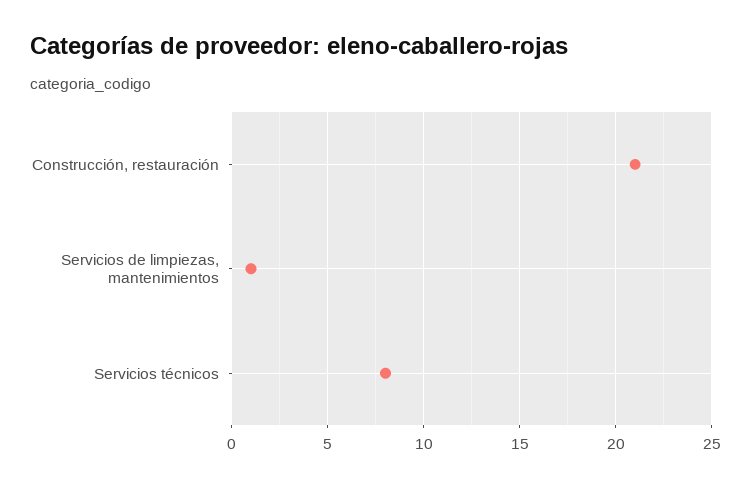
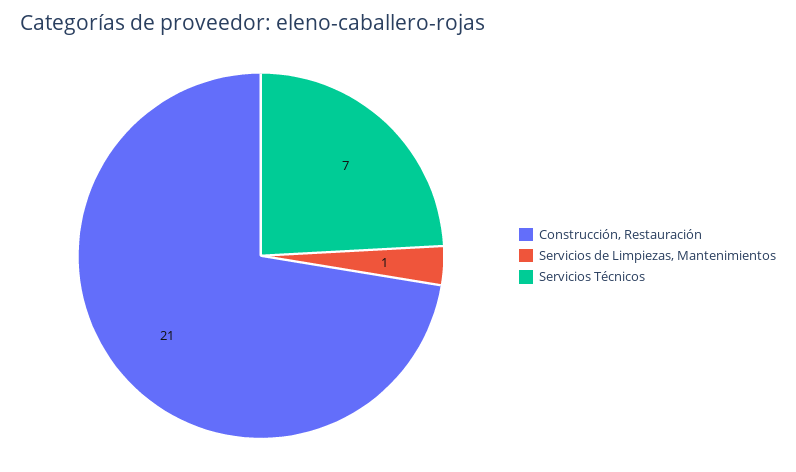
  {
    "Construcción, restauración": 21,
    "Servicios de limpiezas, mantenimientos": 1,
-   "Servicios técnicos": 8
+   "Servicios técnicos": 7
  }

